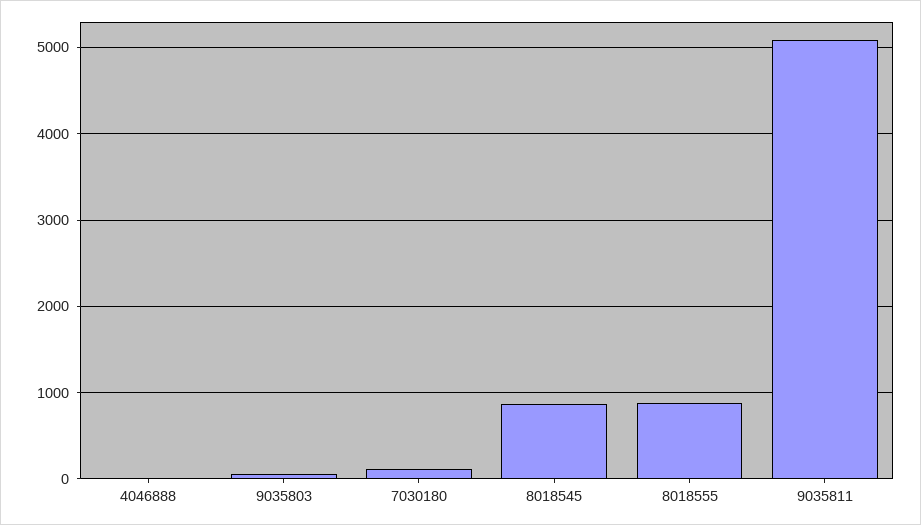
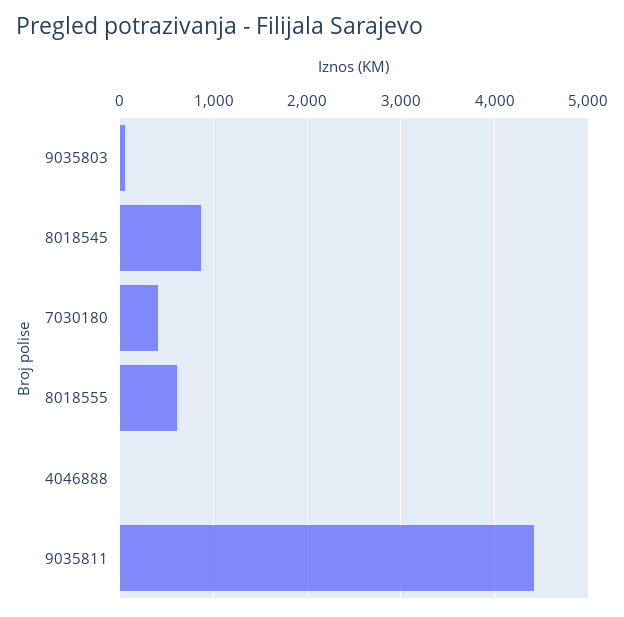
  {
    "4046888": 0,
    "9035803": 100,
-   "7030180": 100,
+   "7030180": 400,
    "8018545": 900,
-   "8018555": 900,
+   "8018555": 600,
-   "9035811": 5100
+   "9035811": 4400
  }

